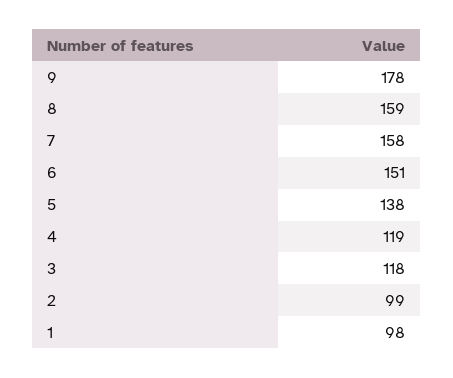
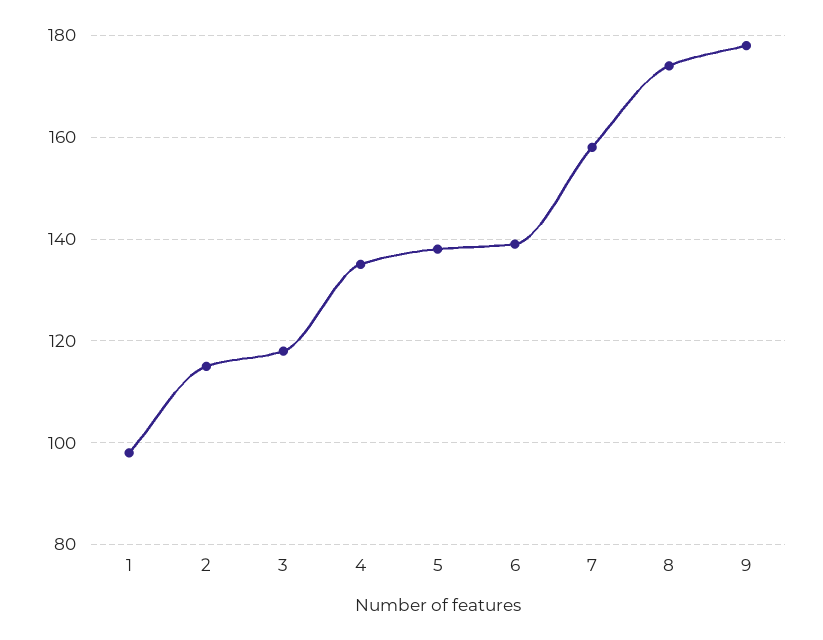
  {
    "9": 178,
-   "8": 159,
+   "8": 175,
    "7": 158,
-   "6": 151,
+   "6": 140,
    "5": 138,
-   "4": 119,
+   "4": 135,
    "3": 118,
-   "2": 99,
+   "2": 115,
    "1": 98
  }

